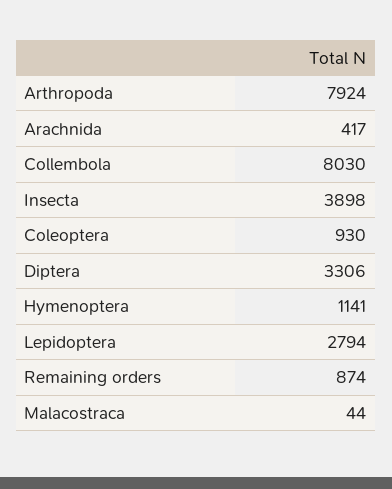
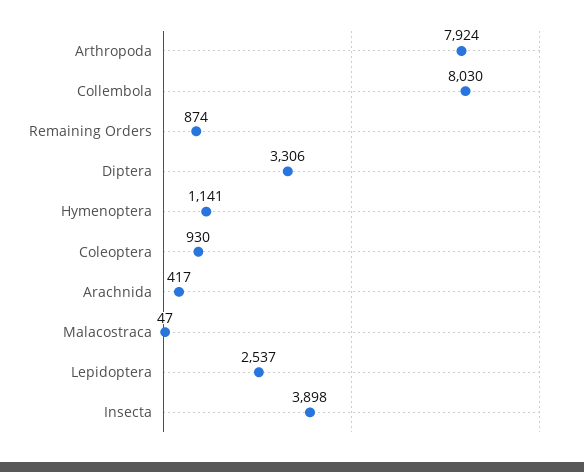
  {
    "Arthropoda": 7924,
    "Arachnida": 417,
    "Collembola": 8030,
    "Insecta": 3898,
    "Coleoptera": 930,
    "Diptera": 3306,
    "Hymenoptera": 1141,
-   "Lepidoptera": 2794,
+   "Lepidoptera": 2537,
    "Remaining orders": 874,
-   "Malacostraca": 44
+   "Malacostraca": 47
  }

